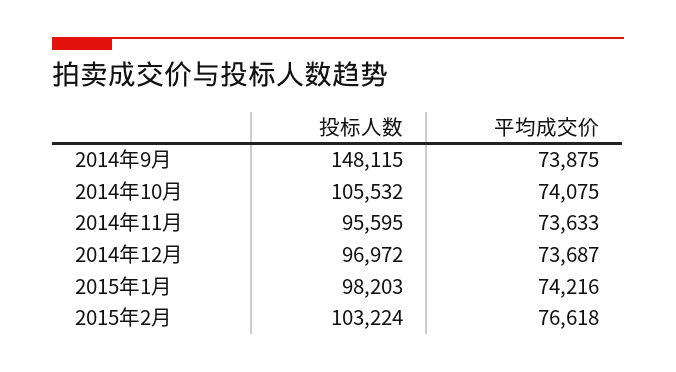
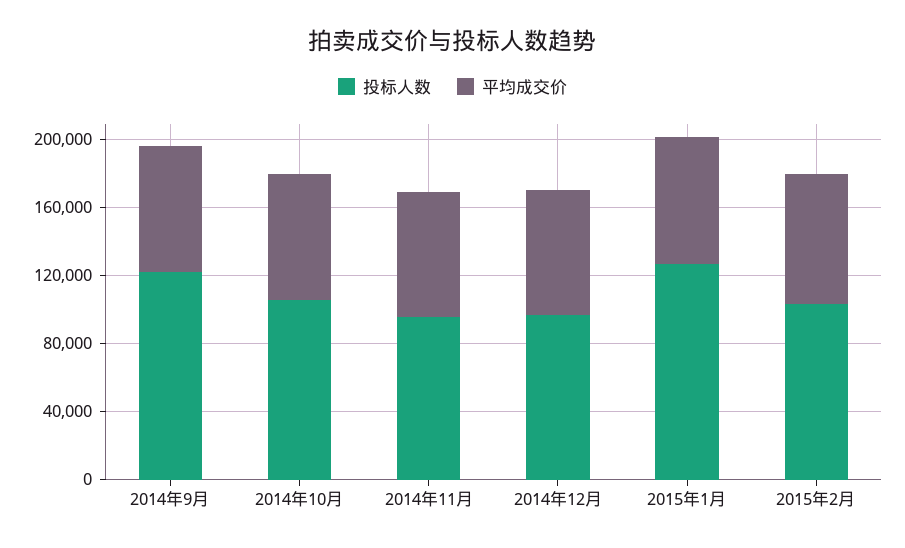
  {
    "投标人数": {
-     "2014年9月": 148115,
+     "2014年9月": 120000,
      "2014年10月": 105532,
      "2014年11月": 95595,
      "2014年12月": 96972,
-     "2015年1月": 98203,
+     "2015年1月": 130000,
      "2015年2月": 103224
    },
    "平均成交价": {
      "2014年9月": 73875,
      "2014年10月": 74075,
      "2014年11月": 73633,
      "2014年12月": 73687,
      "2015年1月": 74216,
      "2015年2月": 76618
    }
  }

